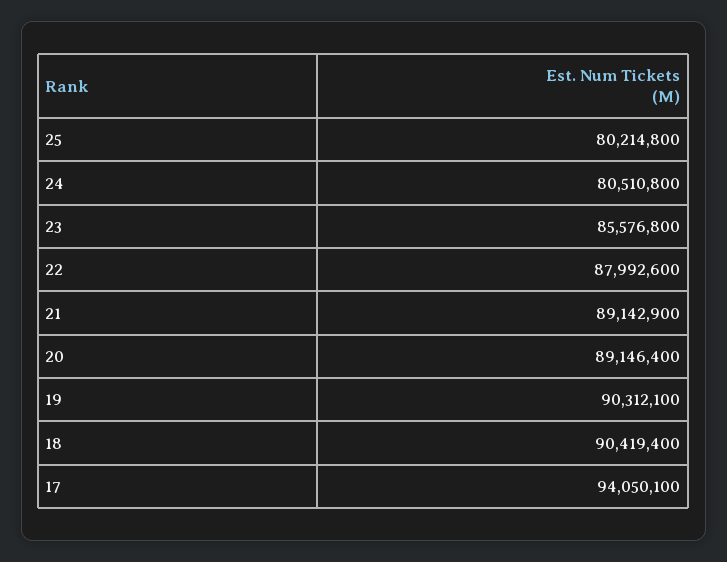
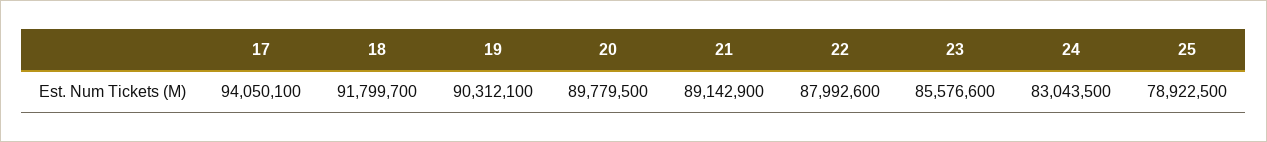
  {
-   "25": 80214800,
+   "25": 78922500,
-   "24": 80510800,
+   "24": 83043500,
-   "23": 85576800,
+   "23": 85576600,
    "22": 87992600,
    "21": 89142900,
-   "20": 89146400,
+   "20": 89779500,
    "19": 90312100,
-   "18": 90419400,
+   "18": 91799700,
    "17": 94050100
  }

